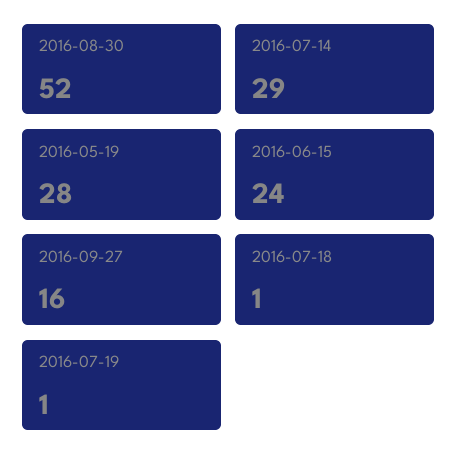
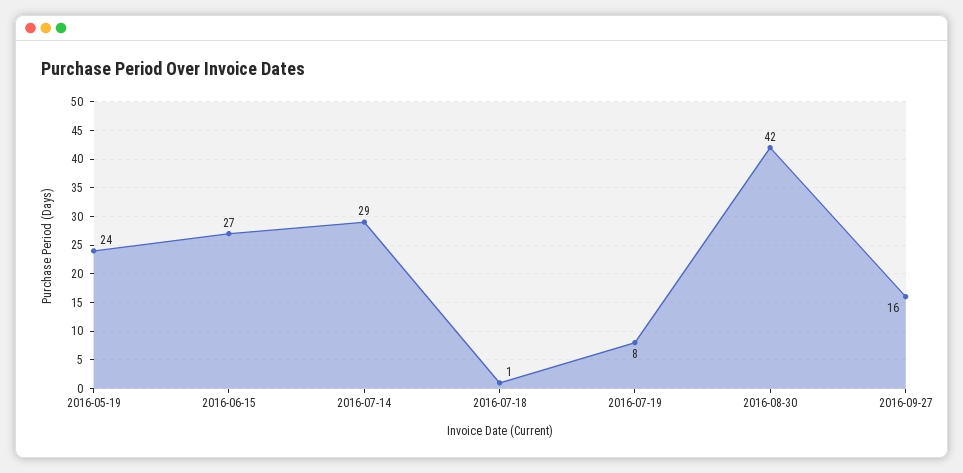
  {
-   "2016-08-30": 52,
+   "2016-08-30": 42,
    "2016-07-14": 29,
-   "2016-05-19": 28,
+   "2016-05-19": 24,
-   "2016-06-15": 24,
+   "2016-06-15": 27,
    "2016-09-27": 16,
    "2016-07-18": 1,
-   "2016-07-19": 1
+   "2016-07-19": 8
  }

